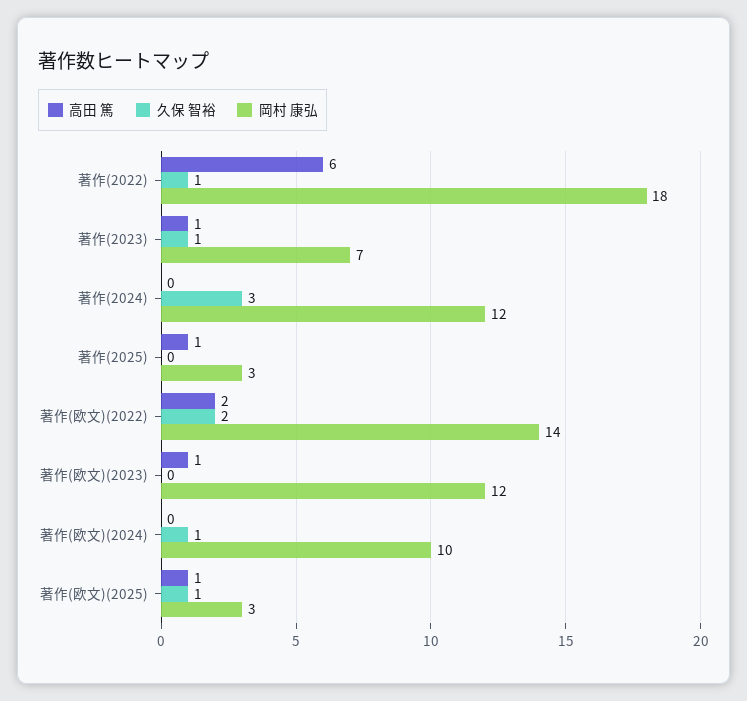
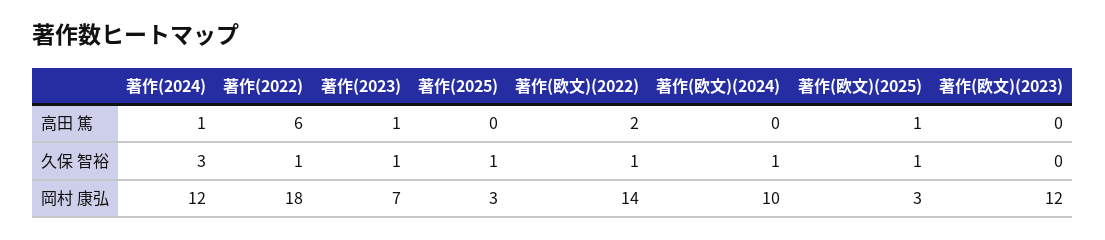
  {
    "高田 篤": {
      "著作(2022)": 6,
      "著作(2023)": 1,
-     "著作(2024)": 0,
+     "著作(2024)": 1,
-     "著作(2025)": 1,
+     "著作(2025)": 0,
      "著作(欧文)(2022)": 2,
-     "著作(欧文)(2023)": 1,
+     "著作(欧文)(2023)": 0,
      "著作(欧文)(2024)": 0,
      "著作(欧文)(2025)": 1
    },
    "久保 智裕": {
      "著作(2022)": 1,
      "著作(2023)": 1,
      "著作(2024)": 3,
-     "著作(2025)": 0,
+     "著作(2025)": 1,
-     "著作(欧文)(2022)": 2,
+     "著作(欧文)(2022)": 1,
      "著作(欧文)(2023)": 0,
      "著作(欧文)(2024)": 1,
      "著作(欧文)(2025)": 1
    },
    "岡村 康弘": {
      "著作(2022)": 18,
      "著作(2023)": 7,
      "著作(2024)": 12,
      "著作(2025)": 3,
      "著作(欧文)(2022)": 14,
      "著作(欧文)(2023)": 12,
      "著作(欧文)(2024)": 10,
      "著作(欧文)(2025)": 3
    }
  }

